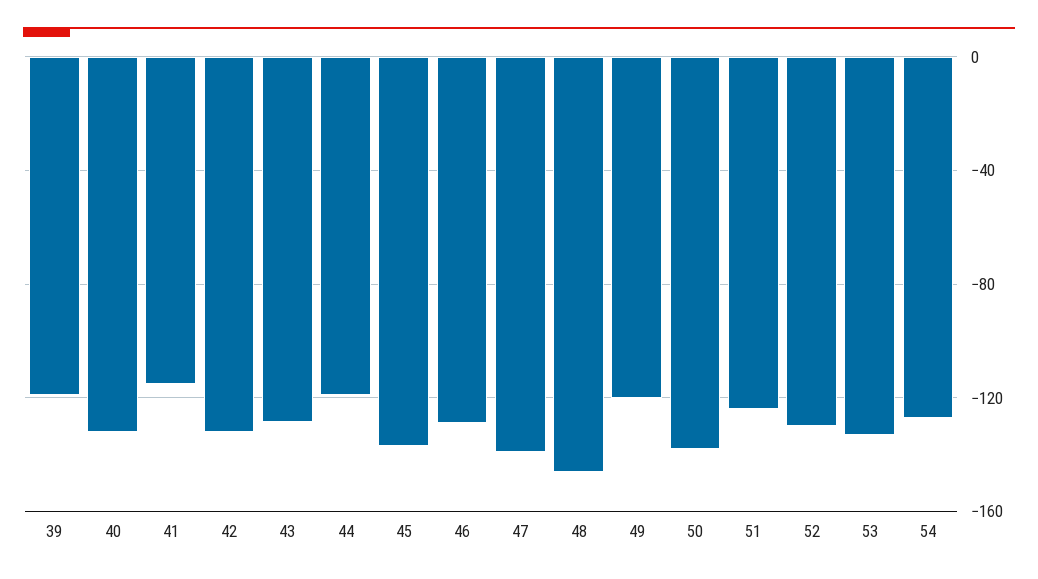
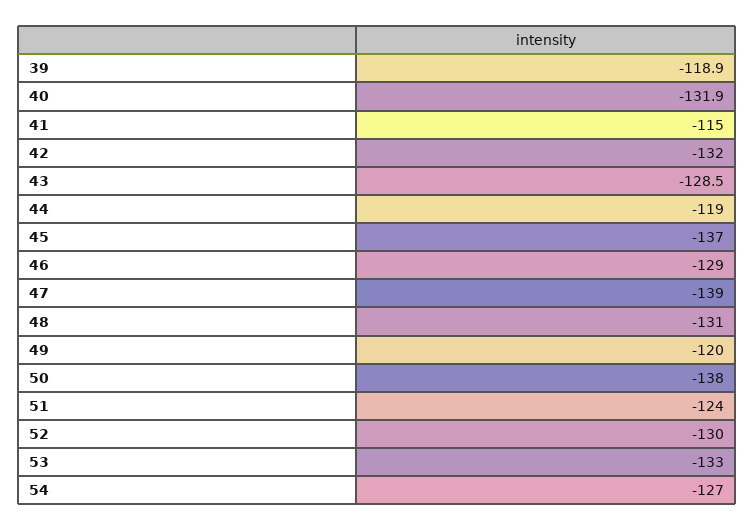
  {
    "39": -118.9,
    "40": -131.9,
    "41": -115,
    "42": -132,
    "43": -128.5,
    "44": -119,
    "45": -137,
    "46": -129,
    "47": -139,
-   "48": -145,
+   "48": -131,
    "49": -120,
    "50": -138,
    "51": -124,
    "52": -130,
    "53": -133,
    "54": -127
  }

